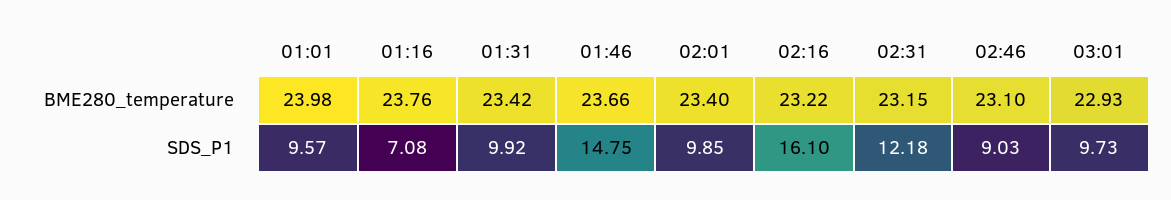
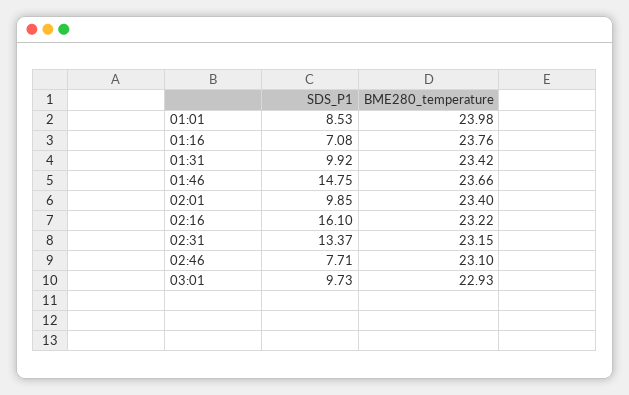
  {
    "01:01": {
      "BME280_temperature": 23.98,
-     "SDS_P1": 9.57
+     "SDS_P1": 8.53
    },
    "01:16": {
      "BME280_temperature": 23.76,
      "SDS_P1": 7.08
    },
    "01:31": {
      "BME280_temperature": 23.42,
      "SDS_P1": 9.92
    },
    "01:46": {
      "BME280_temperature": 23.66,
      "SDS_P1": 14.75
    },
    "02:01": {
      "BME280_temperature": 23.4,
      "SDS_P1": 9.85
    },
    "02:16": {
      "BME280_temperature": 23.22,
      "SDS_P1": 16.1
    },
    "02:31": {
      "BME280_temperature": 23.15,
-     "SDS_P1": 12.18
+     "SDS_P1": 13.37
    },
    "02:46": {
      "BME280_temperature": 23.1,
-     "SDS_P1": 9.03
+     "SDS_P1": 7.71
    },
    "03:01": {
      "BME280_temperature": 22.93,
      "SDS_P1": 9.73
    }
  }

